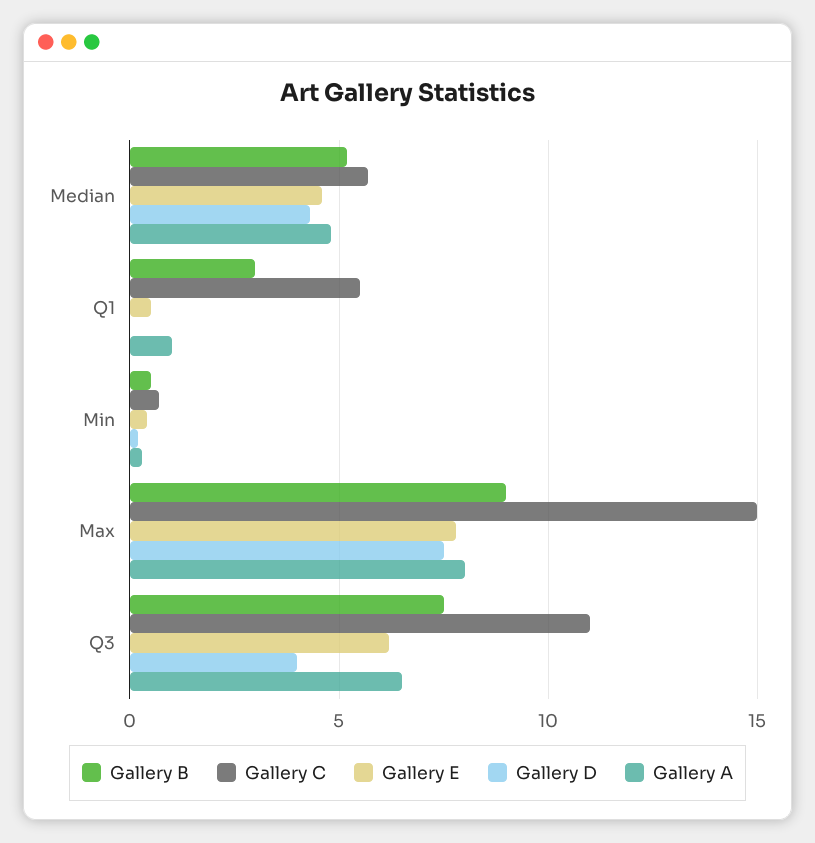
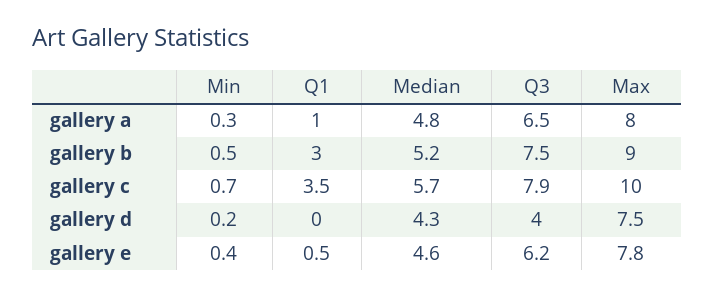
  {
    "Gallery B": {
      "Median": 5.2,
      "Q1": 3,
      "Min": 0.5,
      "Max": 9,
      "Q3": 7.5
    },
    "Gallery C": {
      "Median": 5.7,
-     "Q1": 5.5,
+     "Q1": 3.5,
      "Min": 0.7,
-     "Max": 15,
+     "Max": 10,
-     "Q3": 11
+     "Q3": 7.9
    },
    "Gallery E": {
      "Median": 4.6,
      "Q1": 0.5,
      "Min": 0.4,
      "Max": 7.8,
      "Q3": 6.2
    },
    "Gallery D": {
      "Median": 4.3,
      "Q1": 0,
      "Min": 0.2,
      "Max": 7.5,
      "Q3": 4
    },
    "Gallery A": {
      "Median": 4.8,
      "Q1": 1,
      "Min": 0.3,
      "Max": 8,
      "Q3": 6.5
    }
  }

